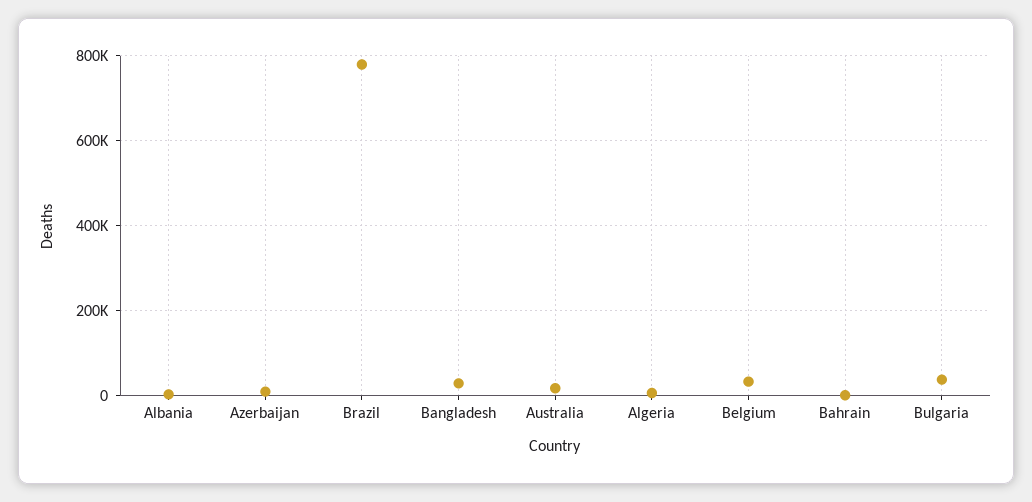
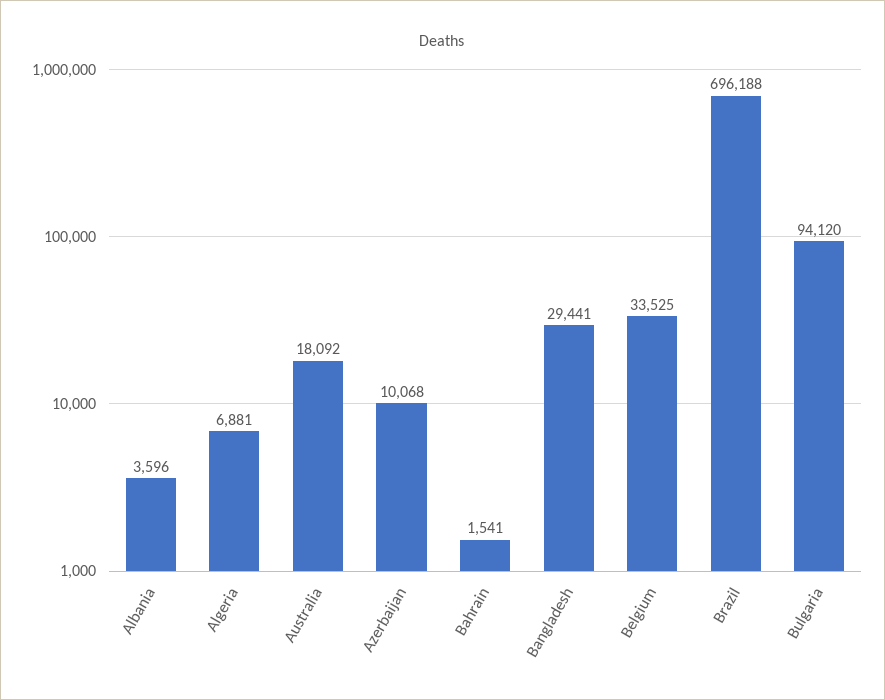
  {
    "Albania": 3596,
    "Azerbaijan": 10068,
-   "Brazil": 780000,
+   "Brazil": 696188,
    "Bangladesh": 29441,
    "Australia": 18092,
    "Algeria": 6881,
    "Belgium": 33525,
    "Bahrain": 1541,
-   "Bulgaria": 40000
+   "Bulgaria": 94120
  }

